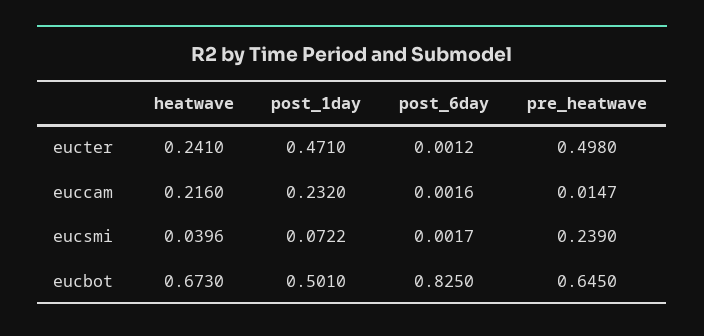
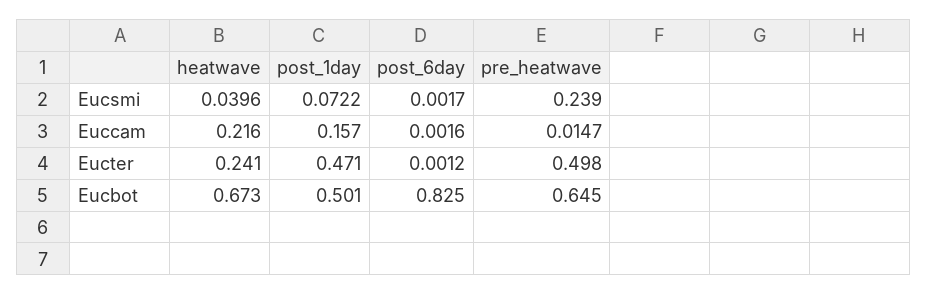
  {
    "heatwave": {
      "eucter": 0.241,
      "euccam": 0.216,
      "eucsmi": 0.0396,
      "eucbot": 0.673
    },
    "post_1day": {
      "eucter": 0.471,
-     "euccam": 0.232,
+     "euccam": 0.157,
      "eucsmi": 0.0722,
      "eucbot": 0.501
    },
    "post_6day": {
      "eucter": 0.0012,
      "euccam": 0.0016,
      "eucsmi": 0.0017,
      "eucbot": 0.825
    },
    "pre_heatwave": {
      "eucter": 0.498,
      "euccam": 0.0147,
      "eucsmi": 0.239,
      "eucbot": 0.645
    }
  }

